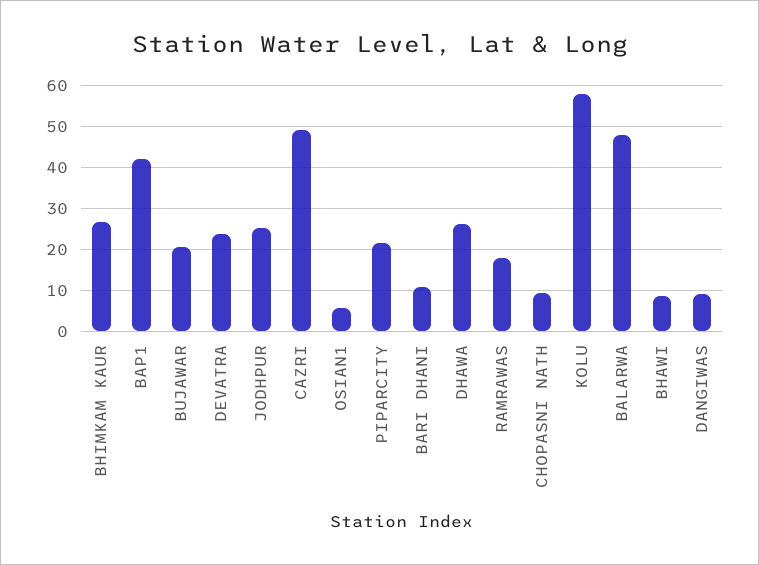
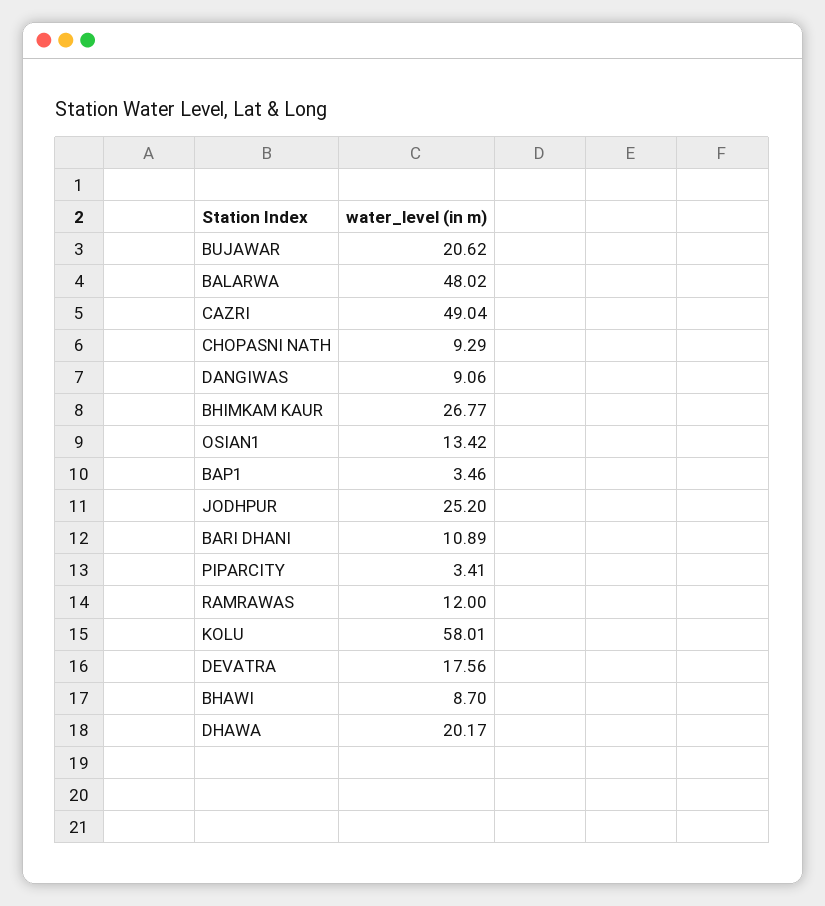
  {
    "BHIMKAM KAUR": 26.77,
-   "BAP1": 42,
+   "BAP1": 3.46,
    "BUJAWAR": 20.62,
-   "DEVATRA": 24,
+   "DEVATRA": 17.56,
    "JODHPUR": 25.2,
    "CAZRI": 49.04,
-   "OSIAN1": 6,
+   "OSIAN1": 13.42,
-   "PIPARCITY": 22,
+   "PIPARCITY": 3.41,
    "BARI DHANI": 10.89,
-   "DHAWA": 26,
+   "DHAWA": 20.17,
-   "RAMRAWAS": 18,
+   "RAMRAWAS": 12,
    "CHOPASNI NATH": 9.29,
    "KOLU": 58.01,
    "BALARWA": 48.02,
    "BHAWI": 8.7,
    "DANGIWAS": 9.06
  }

